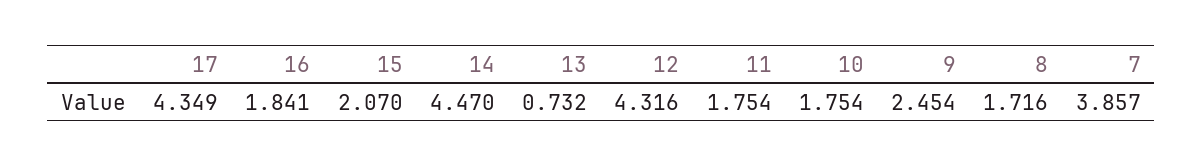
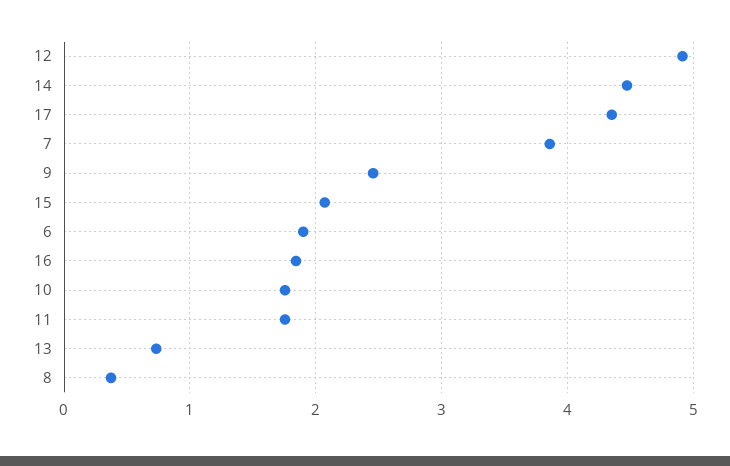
  {
    "17": 4.349,
    "16": 1.841,
    "15": 2.07,
    "14": 4.47,
    "13": 0.732,
-   "12": 4.316,
+   "12": 4.9,
    "11": 1.754,
    "10": 1.754,
    "9": 2.454,
-   "8": 1.716,
+   "8": 0.4,
-   "7": 3.857
+   "7": 3.857,
+   "6": 1.9
  }

